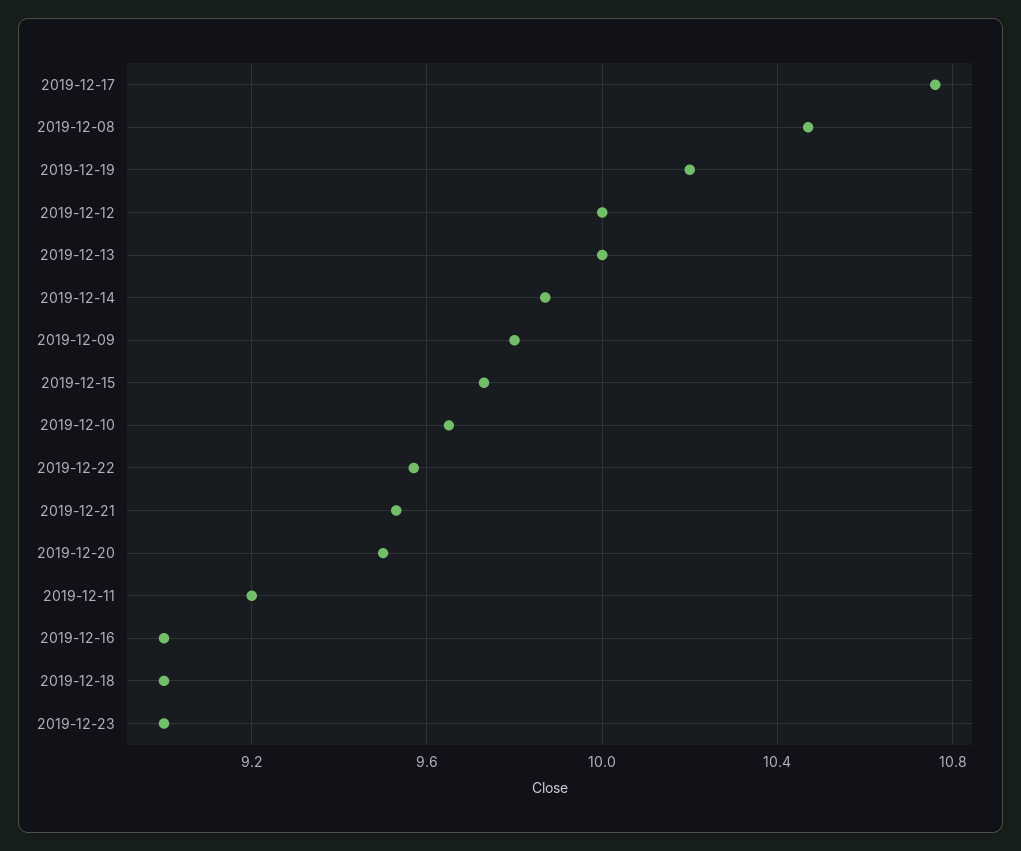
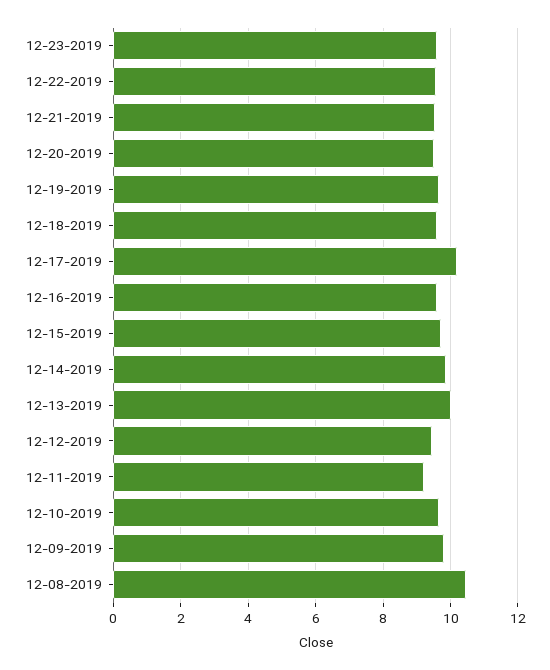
  {
-   "2019-12-17": 10.75,
+   "2019-12-17": 10.2,
    "2019-12-08": 10.45,
-   "2019-12-19": 10.2,
+   "2019-12-19": 9.6,
-   "2019-12-12": 10,
+   "2019-12-12": 9.4,
    "2019-12-13": 10,
    "2019-12-14": 9.85,
    "2019-12-09": 9.8,
    "2019-12-15": 9.75,
    "2019-12-10": 9.65,
    "2019-12-22": 9.55,
    "2019-12-21": 9.55,
    "2019-12-20": 9.5,
    "2019-12-11": 9.2,
-   "2019-12-16": 9,
+   "2019-12-16": 9.6,
-   "2019-12-18": 9,
+   "2019-12-18": 9.6,
-   "2019-12-23": 9
+   "2019-12-23": 9.6
  }

